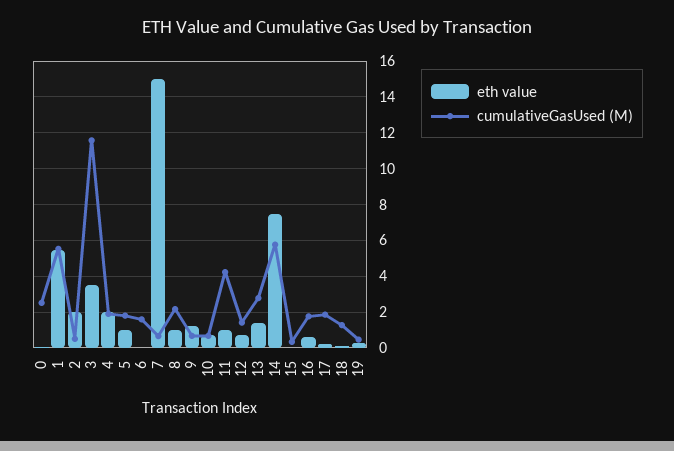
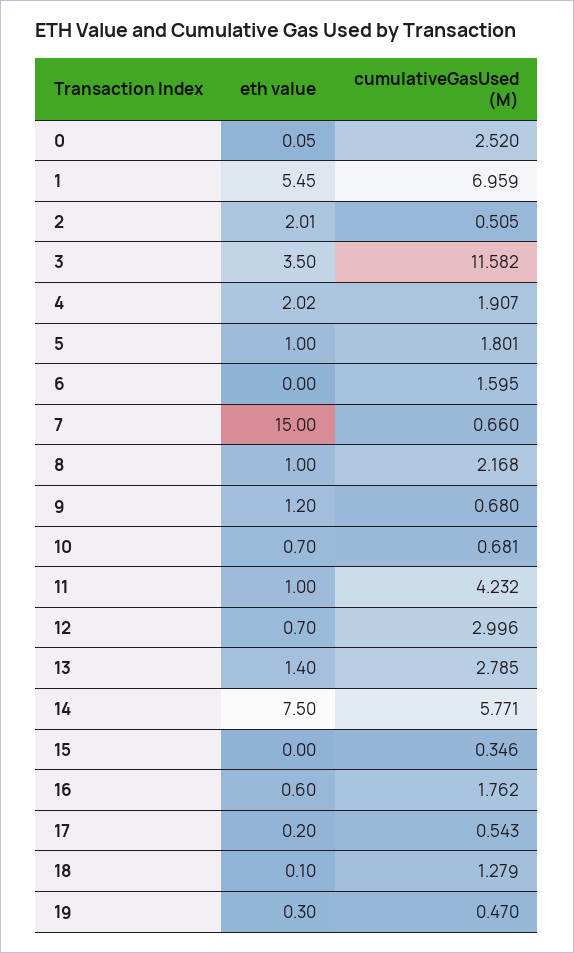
  {
    "eth value": {
      "0": 0.05,
      "1": 5.45,
      "2": 2.01,
      "3": 3.5,
      "4": 2.02,
      "5": 1,
      "6": 0,
      "7": 15,
      "8": 1,
      "9": 1.2,
      "10": 0.7,
      "11": 1,
      "12": 0.7,
      "13": 1.4,
      "14": 7.5,
      "15": 0,
      "16": 0.6,
      "17": 0.2,
      "18": 0.1,
      "19": 0.3
    },
    "cumulativeGasUsed (M)": {
      "0": 2.52,
-     "1": 5.5,
+     "1": 6.959,
      "2": 0.505,
      "3": 11.582,
      "4": 1.907,
      "5": 1.801,
      "6": 1.595,
      "7": 0.66,
      "8": 2.168,
      "9": 0.68,
      "10": 0.681,
      "11": 4.232,
-     "12": 1.5,
+     "12": 2.996,
      "13": 2.785,
      "14": 5.771,
      "15": 0.346,
      "16": 1.762,
-     "17": 2,
+     "17": 0.543,
      "18": 1.279,
      "19": 0.47
    }
  }

